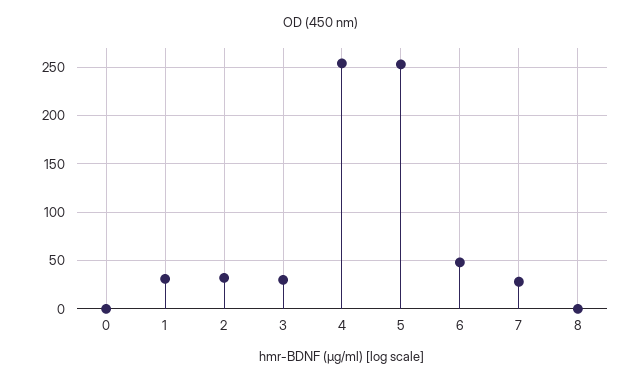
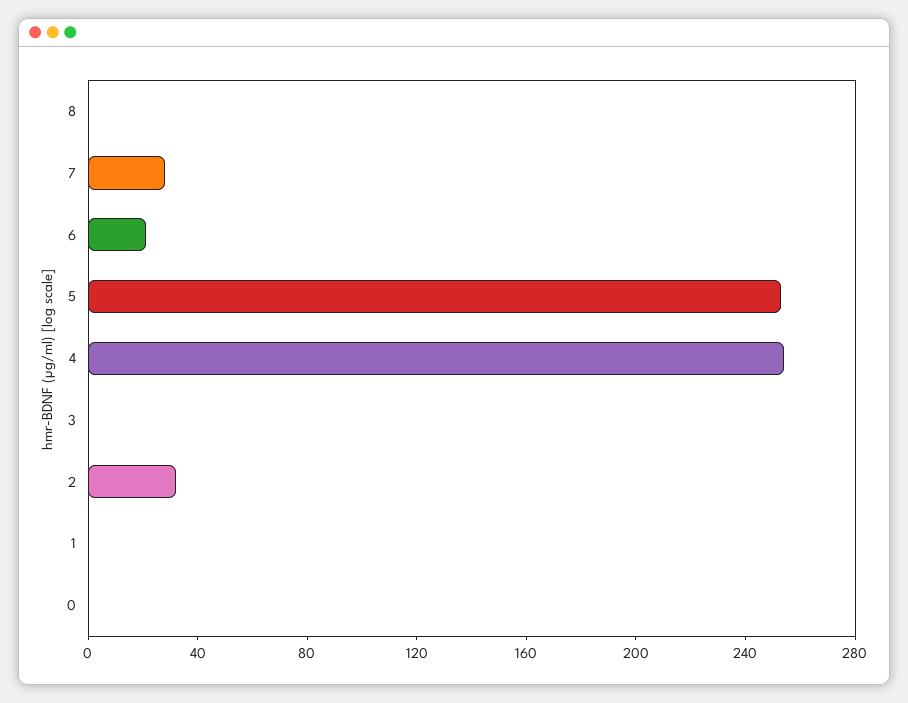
  {
    "0": 0,
-   "1": 30,
+   "1": 0,
    "2": 30,
-   "3": 30,
+   "3": 0,
    "4": 250,
    "5": 250,
-   "6": 50,
+   "6": 20,
    "7": 30,
    "8": 0
  }

